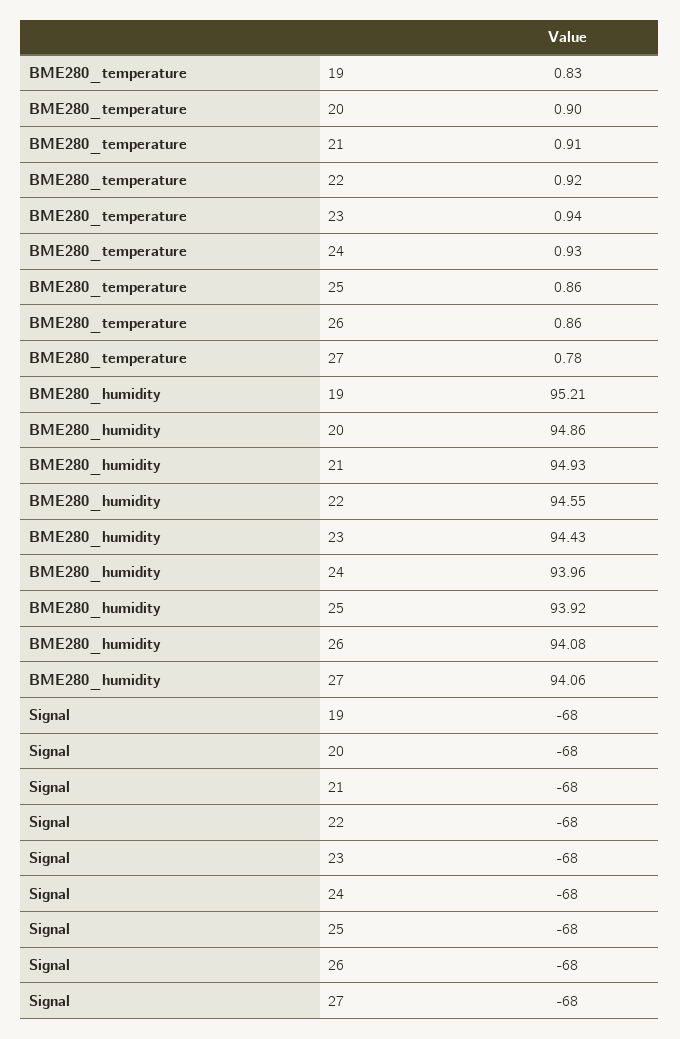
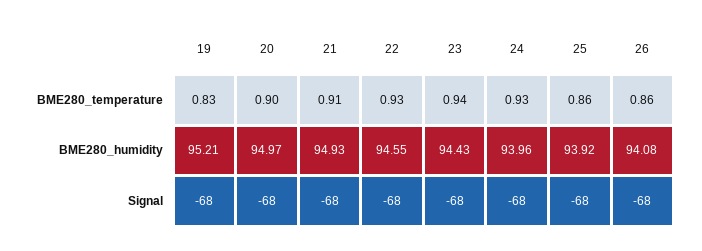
  {
    "BME280_temperature": {
      "19": 0.83,
      "20": 0.9,
      "21": 0.91,
-     "22": 0.92,
+     "22": 0.93,
      "23": 0.94,
      "24": 0.93,
      "25": 0.86,
-     "26": 0.86,
+     "26": 0.86
-     "27": 0.78
    },
    "BME280_humidity": {
      "19": 95.21,
-     "20": 94.86,
+     "20": 94.97,
      "21": 94.93,
      "22": 94.55,
      "23": 94.43,
      "24": 93.96,
      "25": 93.92,
-     "26": 94.08,
+     "26": 94.08
-     "27": 94.06
    },
    "Signal": {
      "19": -68,
      "20": -68,
      "21": -68,
      "22": -68,
      "23": -68,
      "24": -68,
      "25": -68,
-     "26": -68,
+     "26": -68
-     "27": -68
    }
  }

